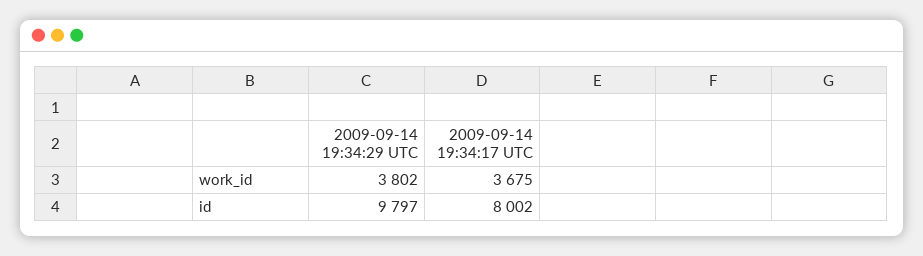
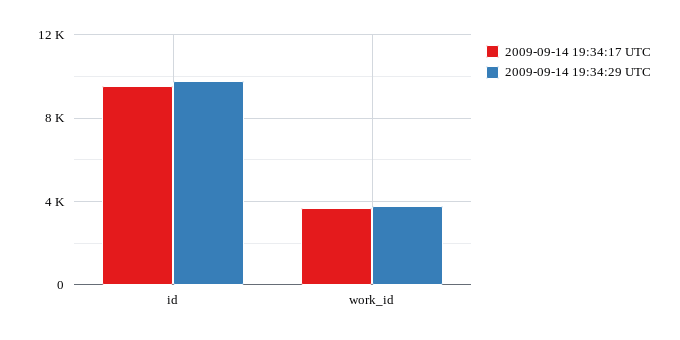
  {
    "2009-09-14 19:34:29 UTC": {
      "work_id": 3802,
      "id": 9797
    },
    "2009-09-14 19:34:17 UTC": {
      "work_id": 3675,
-     "id": 8002
+     "id": 9500
    }
  }

